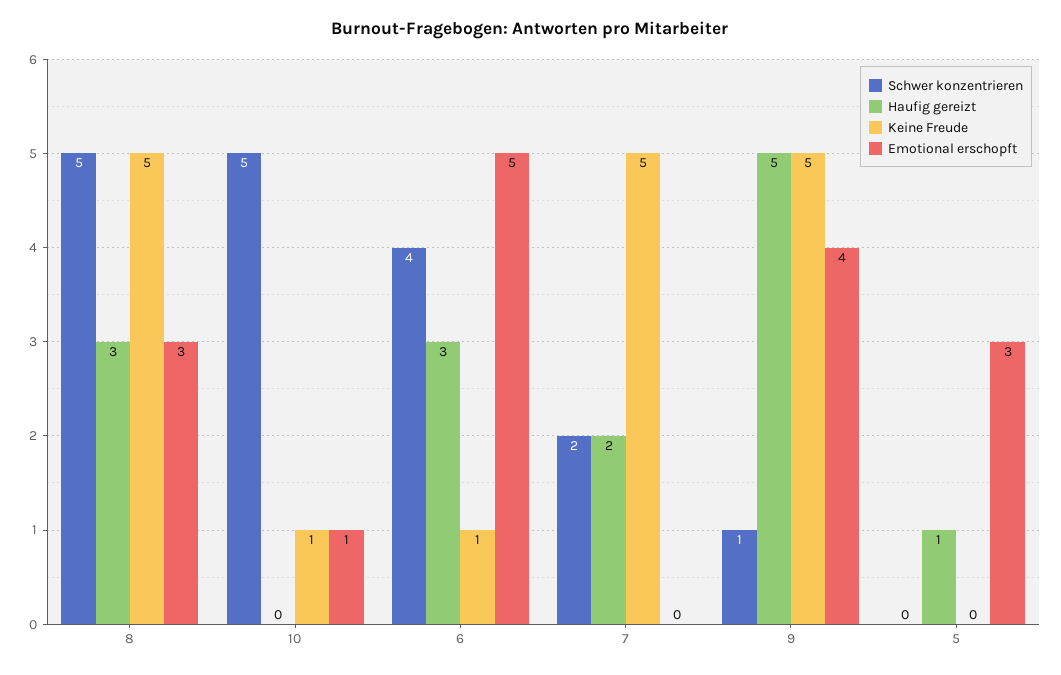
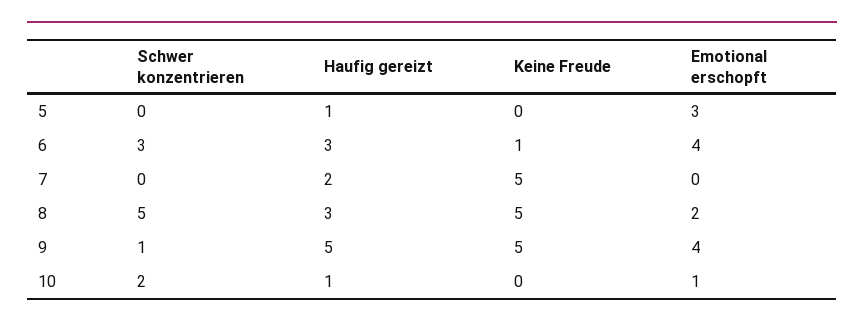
  {
    "Schwer konzentrieren": {
      "8": 5,
-     "10": 5,
+     "10": 2,
-     "6": 4,
+     "6": 3,
-     "7": 2,
+     "7": 0,
      "9": 1,
      "5": 0
    },
    "Haufig gereizt": {
      "8": 3,
-     "10": 0,
+     "10": 1,
      "6": 3,
      "7": 2,
      "9": 5,
      "5": 1
    },
    "Keine Freude": {
      "8": 5,
-     "10": 1,
+     "10": 0,
      "6": 1,
      "7": 5,
      "9": 5,
      "5": 0
    },
    "Emotional erschopft": {
-     "8": 3,
+     "8": 2,
      "10": 1,
-     "6": 5,
+     "6": 4,
      "7": 0,
      "9": 4,
      "5": 3
    }
  }

